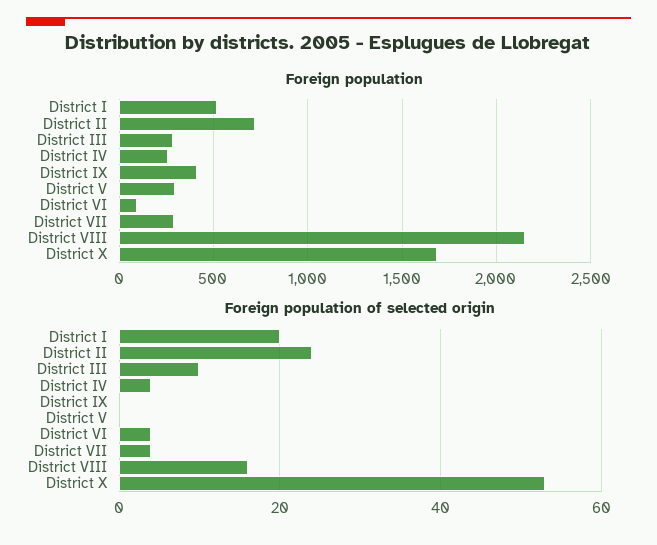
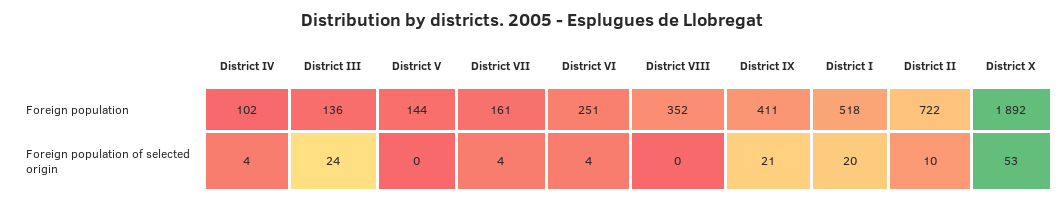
  {
    "Foreign population": {
      "District I": 518,
      "District II": 722,
-     "District III": 300,
+     "District III": 136,
-     "District IV": 250,
+     "District IV": 102,
      "District IX": 411,
-     "District V": 300,
+     "District V": 144,
-     "District VI": 100,
+     "District VI": 251,
-     "District VII": 300,
+     "District VII": 161,
-     "District VIII": 2150,
+     "District VIII": 352,
-     "District X": 1700
+     "District X": 1892
    },
    "Foreign population of selected origin": {
      "District I": 20,
-     "District II": 25,
+     "District II": 10,
-     "District III": 10,
+     "District III": 24,
      "District IV": 4,
-     "District IX": 0,
+     "District IX": 21,
      "District V": 0,
      "District VI": 4,
      "District VII": 4,
-     "District VIII": 15,
+     "District VIII": 0,
      "District X": 53
    }
  }

